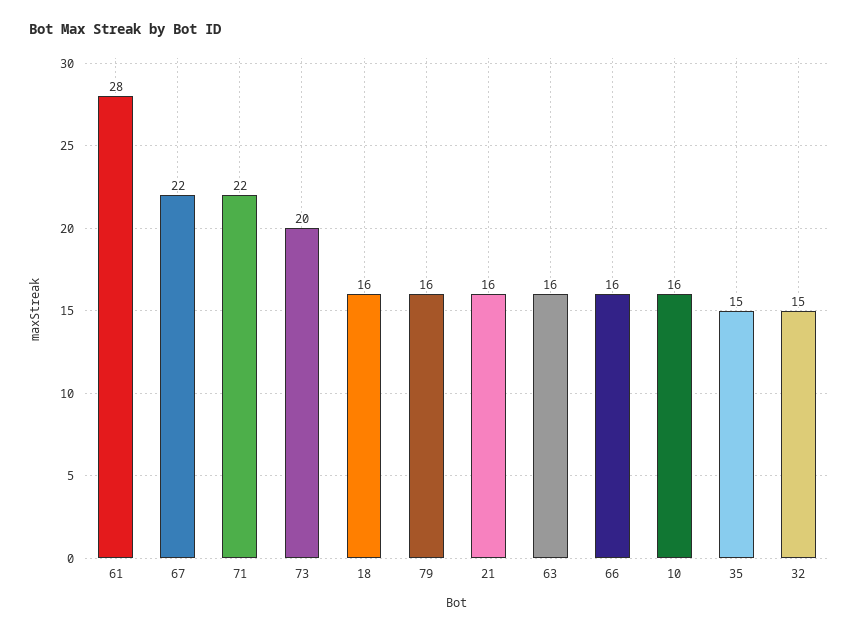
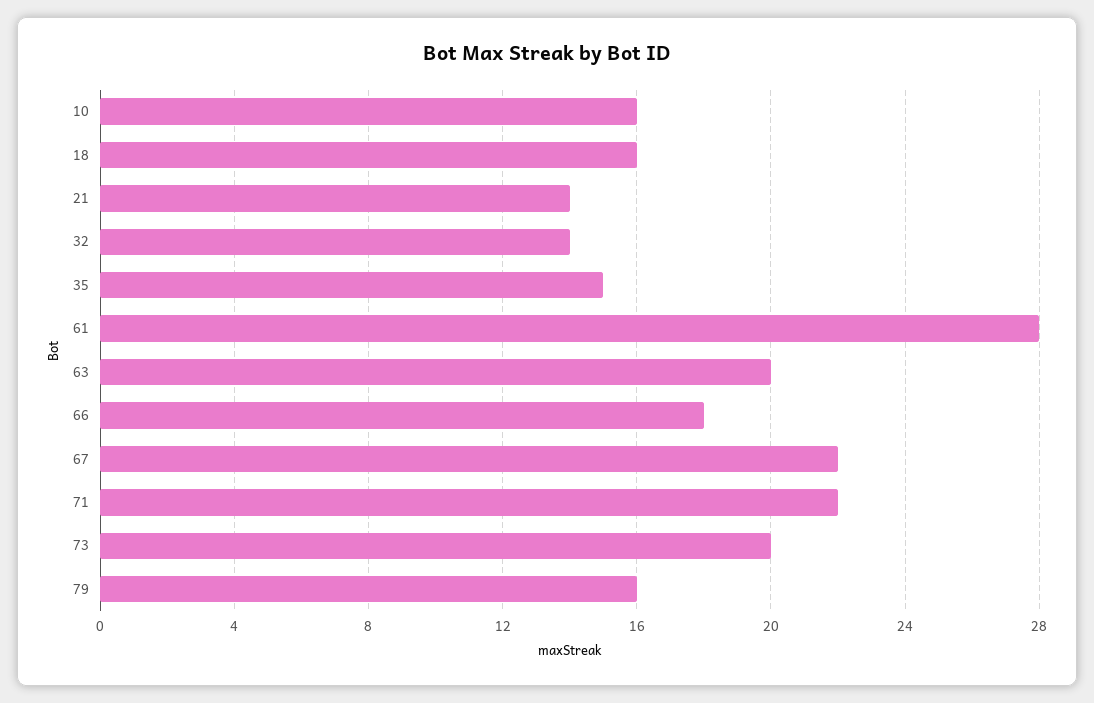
  {
    "61": 28,
    "67": 22,
    "71": 22,
    "73": 20,
    "18": 16,
    "79": 16,
-   "21": 16,
+   "21": 14,
-   "63": 16,
+   "63": 20,
-   "66": 16,
+   "66": 18,
    "10": 16,
    "35": 15,
-   "32": 15
+   "32": 14
  }

